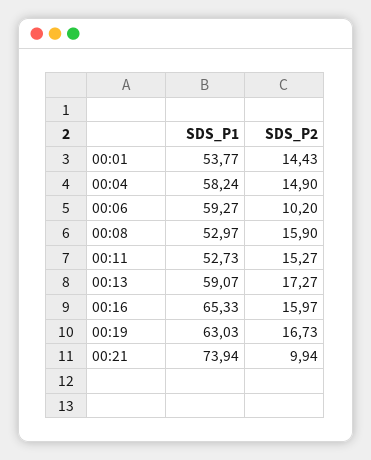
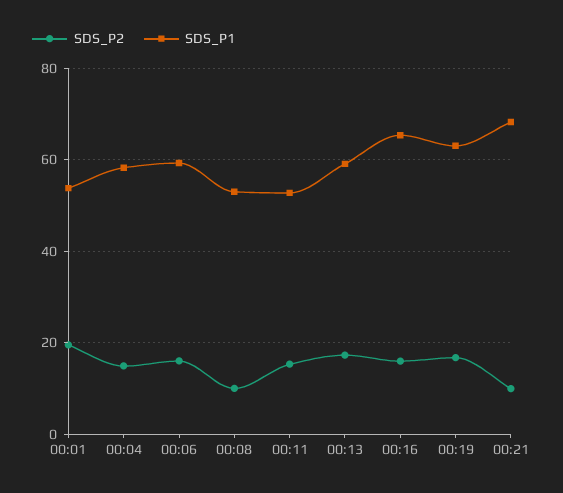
  {
    "SDS_P1": {
      "00:01": 53.77,
      "00:04": 58.24,
      "00:06": 59.27,
      "00:08": 52.97,
      "00:11": 52.73,
      "00:13": 59.07,
      "00:16": 65.33,
      "00:19": 63.03,
-     "00:21": 73.94
+     "00:21": 68
    },
    "SDS_P2": {
-     "00:01": 14.43,
+     "00:01": 20,
      "00:04": 14.9,
-     "00:06": 10.2,
+     "00:06": 16,
-     "00:08": 15.9,
+     "00:08": 10,
      "00:11": 15.27,
      "00:13": 17.27,
      "00:16": 15.97,
      "00:19": 16.73,
      "00:21": 9.94
    }
  }

